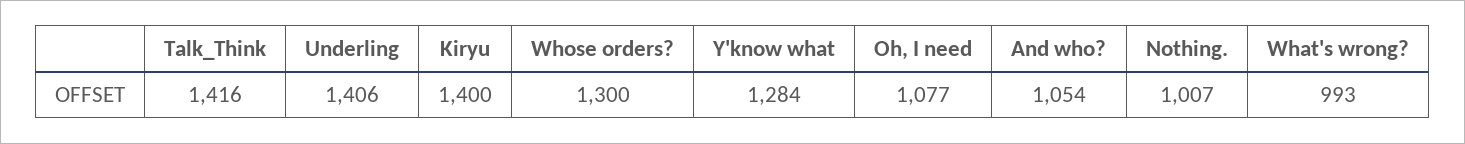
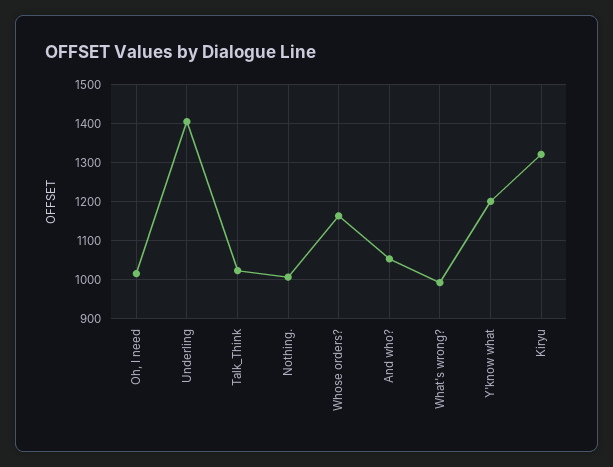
  {
-   "Talk_Think": 1416,
+   "Talk_Think": 1020,
    "Underling": 1406,
-   "Kiryu": 1400,
+   "Kiryu": 1320,
-   "Whose orders?": 1300,
+   "Whose orders?": 1160,
-   "Y'know what": 1284,
+   "Y'know what": 1200,
-   "Oh, I need": 1077,
+   "Oh, I need": 1020,
    "And who?": 1054,
    "Nothing.": 1007,
    "What's wrong?": 993
  }

